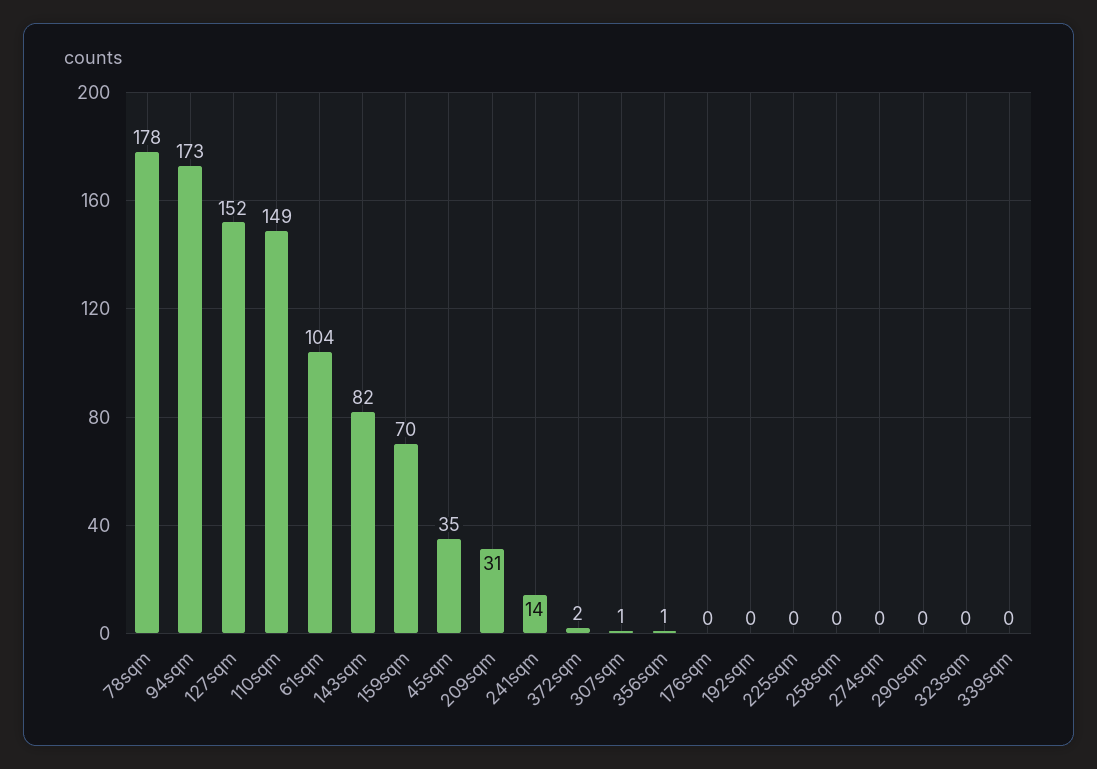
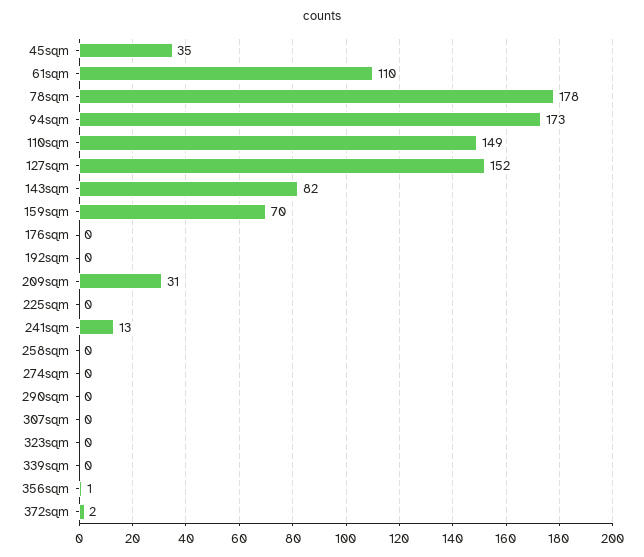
  {
    "78sqm": 178,
    "94sqm": 173,
    "127sqm": 152,
    "110sqm": 149,
-   "61sqm": 104,
+   "61sqm": 110,
    "143sqm": 82,
    "159sqm": 70,
    "45sqm": 35,
    "209sqm": 31,
-   "241sqm": 14,
+   "241sqm": 13,
    "372sqm": 2,
-   "307sqm": 1,
+   "307sqm": 0,
    "356sqm": 1,
    "176sqm": 0,
    "192sqm": 0,
    "225sqm": 0,
    "258sqm": 0,
    "274sqm": 0,
    "290sqm": 0,
    "323sqm": 0,
    "339sqm": 0
  }

